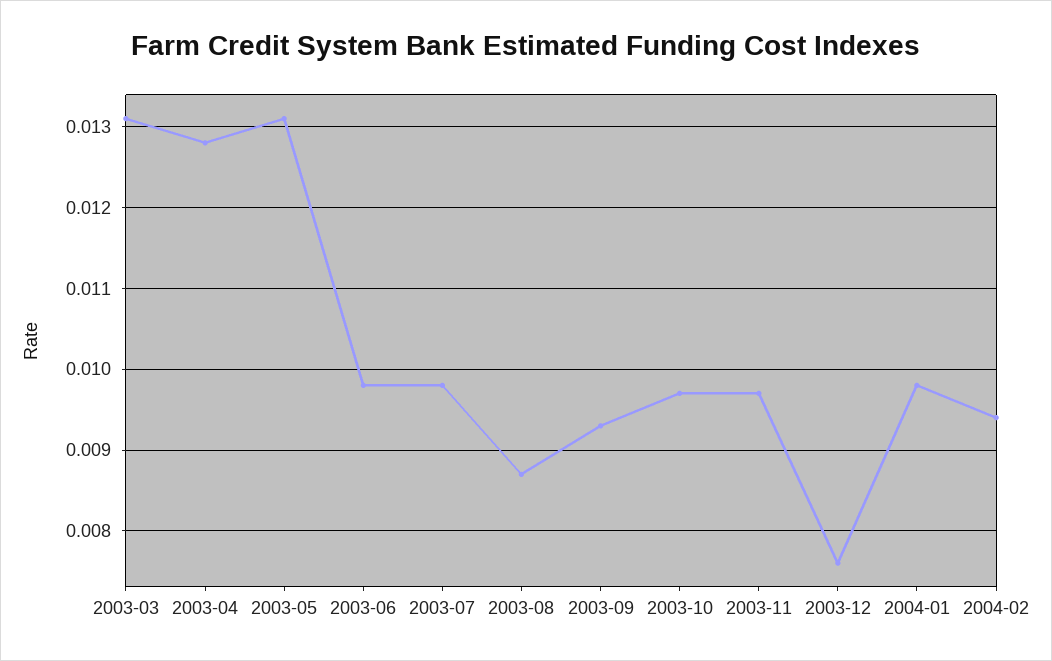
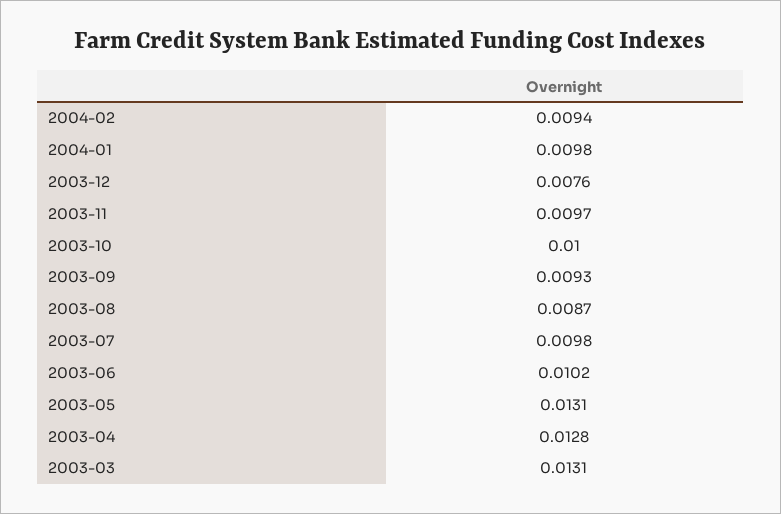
  {
    "2003-03": 0.0131,
    "2003-04": 0.0128,
    "2003-05": 0.0131,
-   "2003-06": 0.0098,
+   "2003-06": 0.0102,
    "2003-07": 0.0098,
    "2003-08": 0.0087,
    "2003-09": 0.0093,
-   "2003-10": 0.0097,
+   "2003-10": 0.01,
    "2003-11": 0.0097,
    "2003-12": 0.0076,
    "2004-01": 0.0098,
    "2004-02": 0.0094
  }

